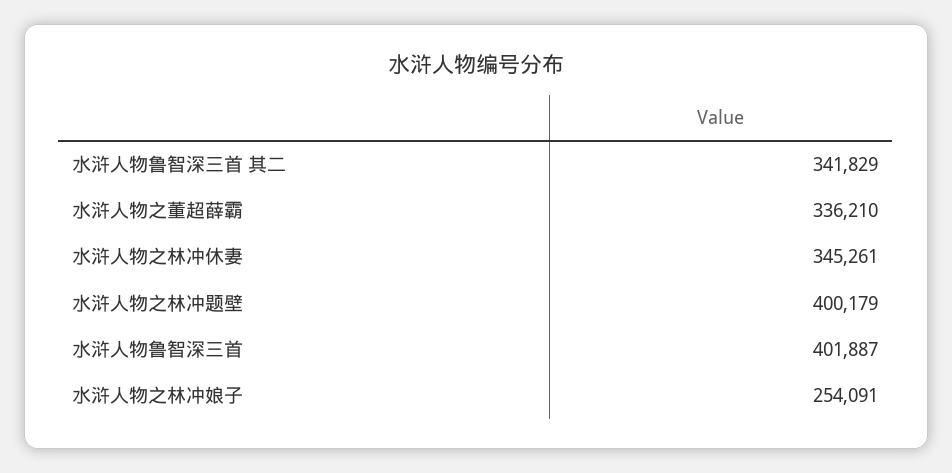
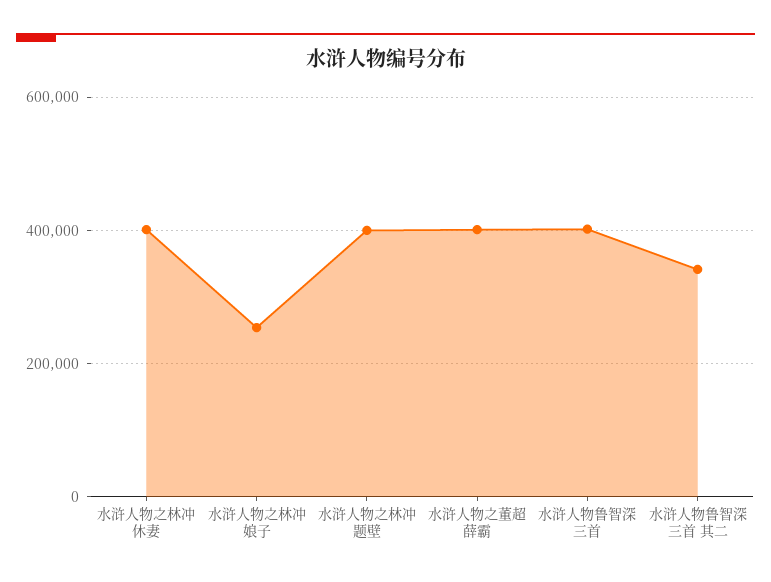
  {
    "水浒人物鲁智深三首 其二": 341829,
-   "水浒人物之董超薛霸": 336210,
+   "水浒人物之董超薛霸": 400000,
-   "水浒人物之林冲休妻": 345261,
+   "水浒人物之林冲休妻": 400000,
    "水浒人物之林冲题壁": 400179,
    "水浒人物鲁智深三首": 401887,
    "水浒人物之林冲娘子": 254091
  }

